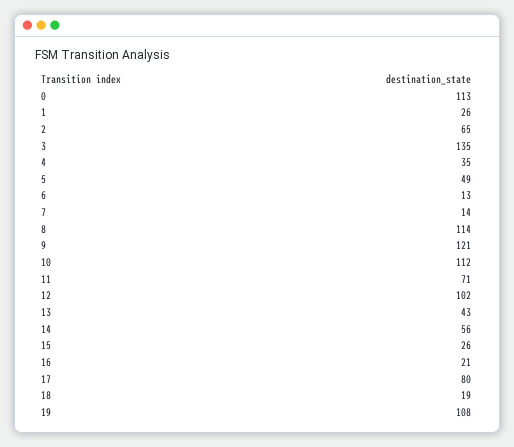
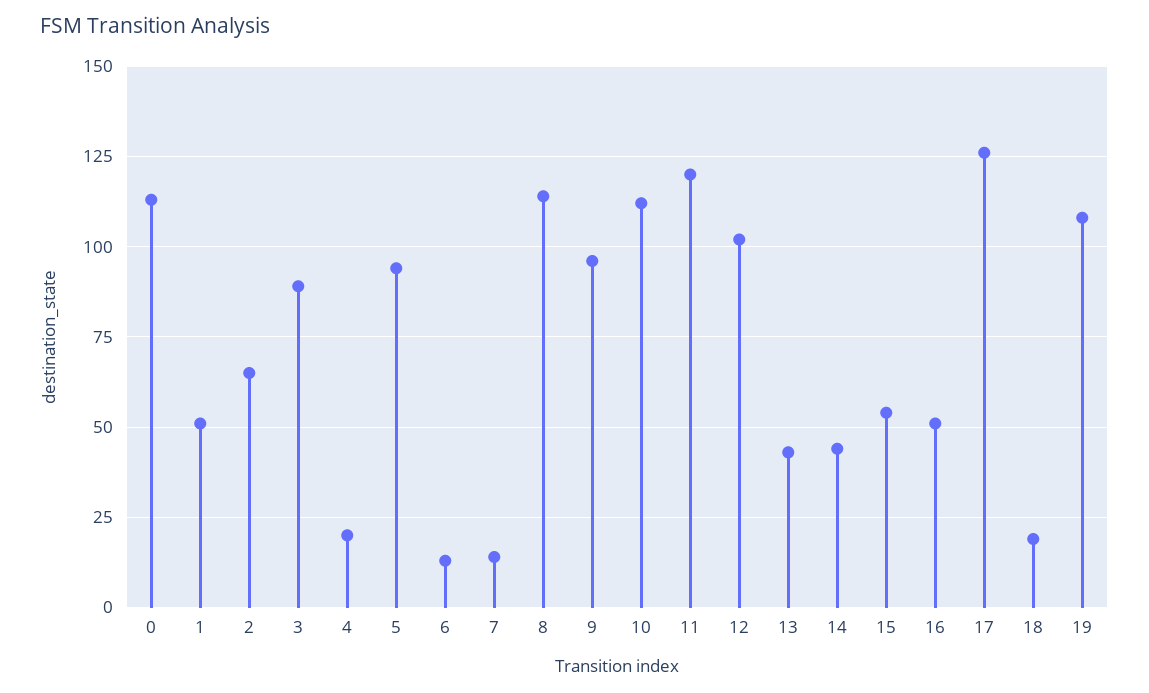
  {
    "0": 113,
-   "1": 26,
+   "1": 50,
    "2": 65,
-   "3": 135,
+   "3": 90,
-   "4": 35,
+   "4": 20,
-   "5": 49,
+   "5": 95,
    "6": 13,
    "7": 14,
    "8": 114,
-   "9": 121,
+   "9": 95,
    "10": 112,
-   "11": 71,
+   "11": 120,
    "12": 102,
    "13": 43,
-   "14": 56,
+   "14": 45,
-   "15": 26,
+   "15": 55,
-   "16": 21,
+   "16": 50,
-   "17": 80,
+   "17": 125,
    "18": 19,
    "19": 108
  }

